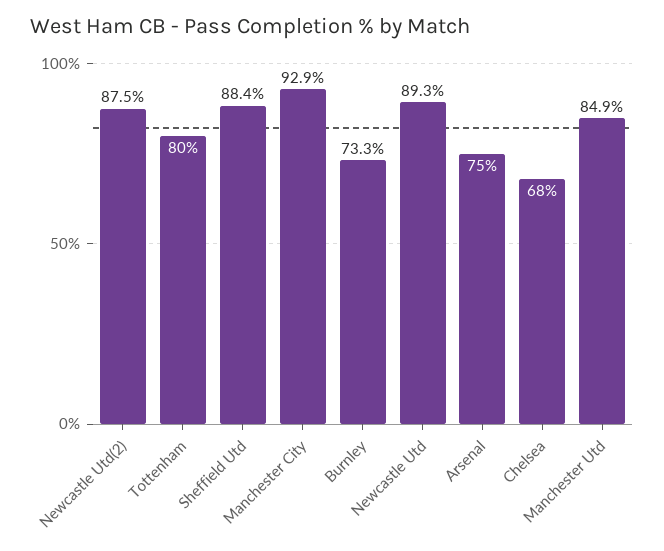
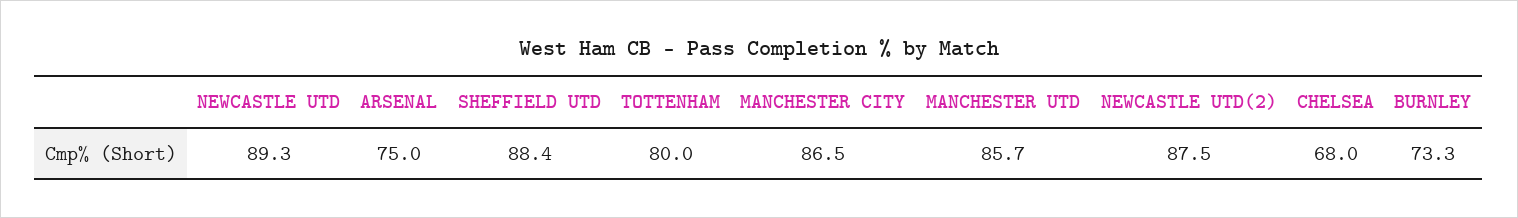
  {
    "Newcastle Utd(2)": 87.5,
    "Tottenham": 80,
    "Sheffield Utd": 88.4,
-   "Manchester City": 92.9,
+   "Manchester City": 86.5,
    "Burnley": 73.3,
    "Newcastle Utd": 89.3,
    "Arsenal": 75,
    "Chelsea": 68,
-   "Manchester Utd": 84.9
+   "Manchester Utd": 85.7
  }

